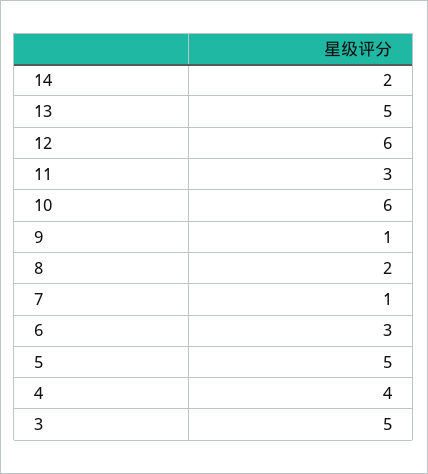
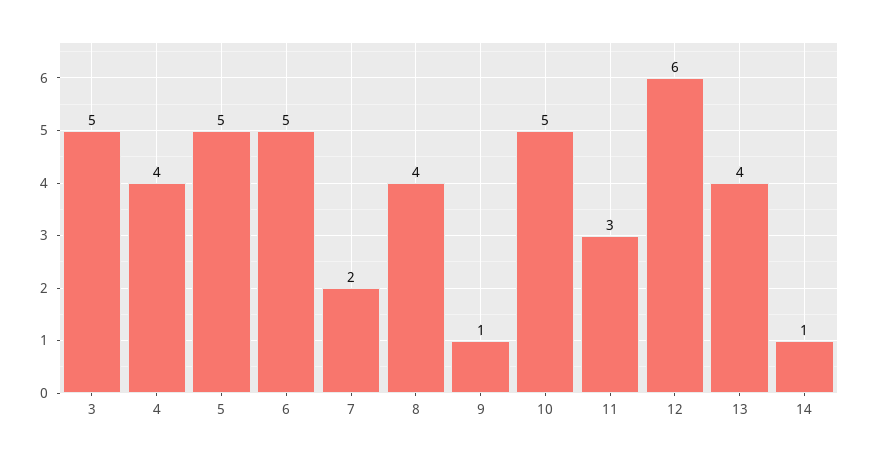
  {
-   "14": 2,
+   "14": 1,
-   "13": 5,
+   "13": 4,
    "12": 6,
    "11": 3,
-   "10": 6,
+   "10": 5,
    "9": 1,
-   "8": 2,
+   "8": 4,
-   "7": 1,
+   "7": 2,
-   "6": 3,
+   "6": 5,
    "5": 5,
    "4": 4,
    "3": 5
  }

